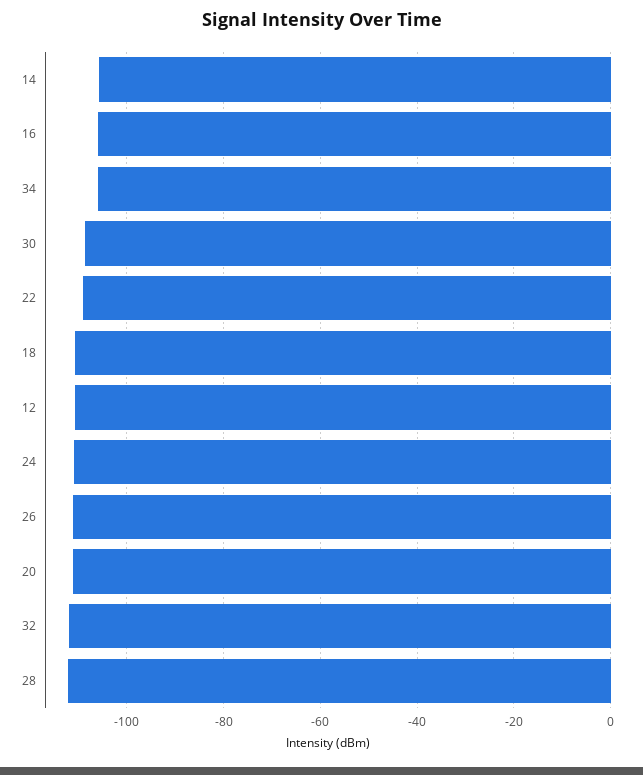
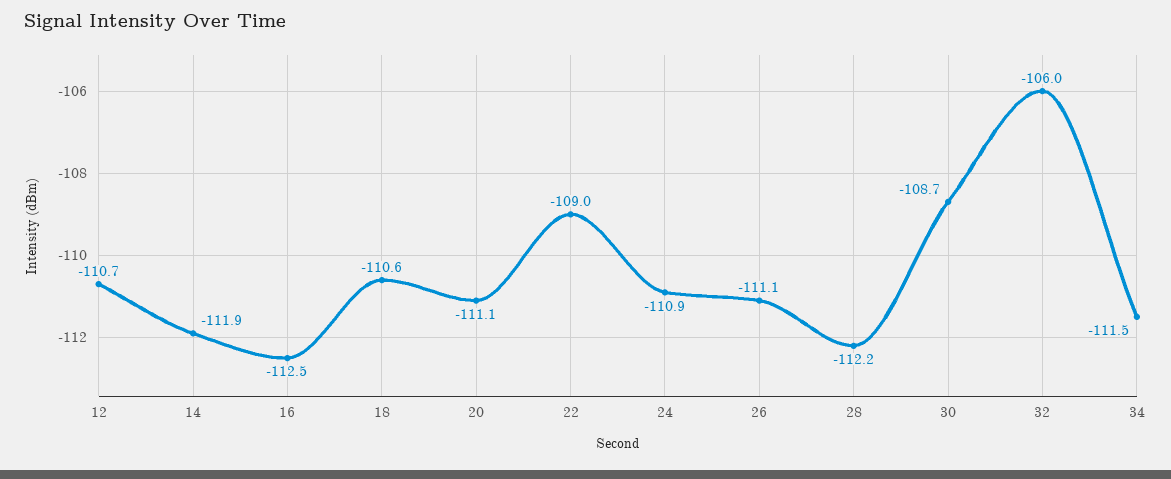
  {
-   "14": -106,
+   "14": -111.9,
-   "16": -106,
+   "16": -112.5,
-   "34": -106,
+   "34": -111.5,
    "30": -108.7,
    "22": -109,
    "18": -110.6,
    "12": -110.7,
    "24": -110.9,
    "26": -111.1,
    "20": -111.1,
-   "32": -112,
+   "32": -106,
    "28": -112.2
  }

